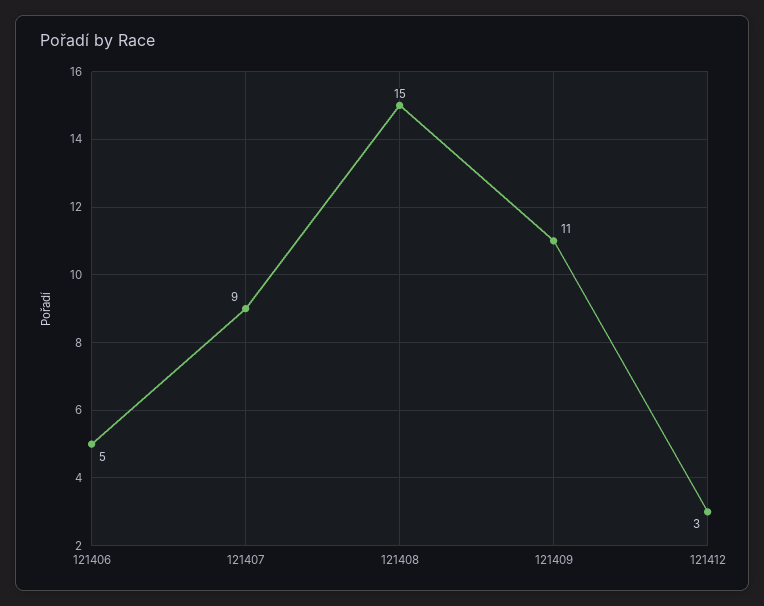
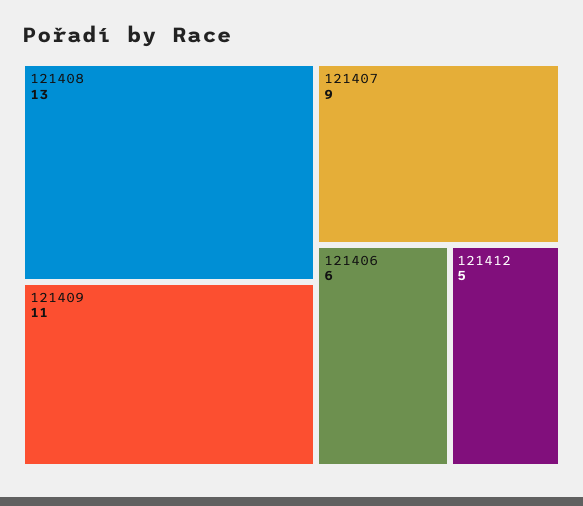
  {
-   "121406": 5,
+   "121406": 6,
    "121407": 9,
-   "121408": 15,
+   "121408": 13,
    "121409": 11,
-   "121412": 3
+   "121412": 5
  }

